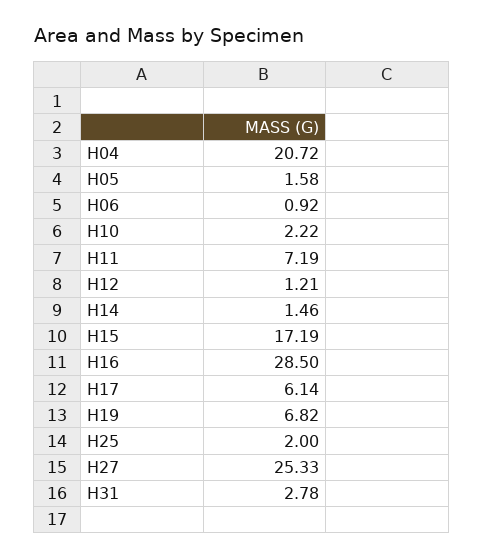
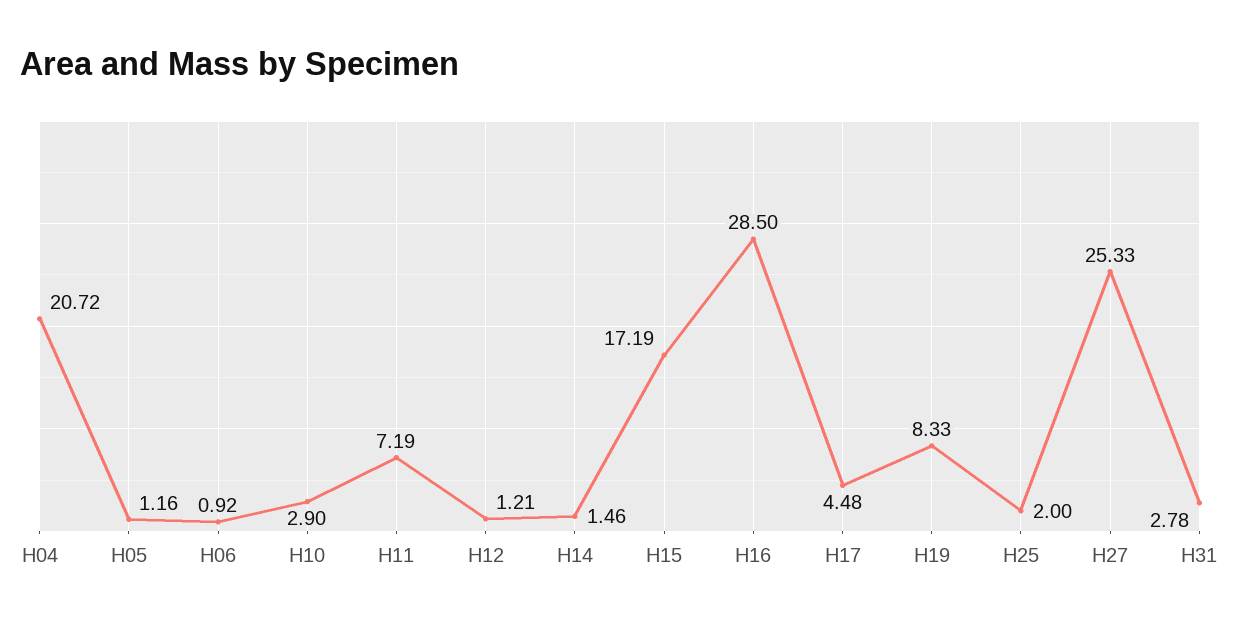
  {
    "H04": 20.72,
-   "H05": 1.58,
+   "H05": 1.16,
    "H06": 0.92,
-   "H10": 2.22,
+   "H10": 2.9,
    "H11": 7.19,
    "H12": 1.21,
    "H14": 1.46,
    "H15": 17.19,
    "H16": 28.5,
-   "H17": 6.14,
+   "H17": 4.48,
-   "H19": 6.82,
+   "H19": 8.33,
    "H25": 2,
    "H27": 25.33,
    "H31": 2.78
  }

